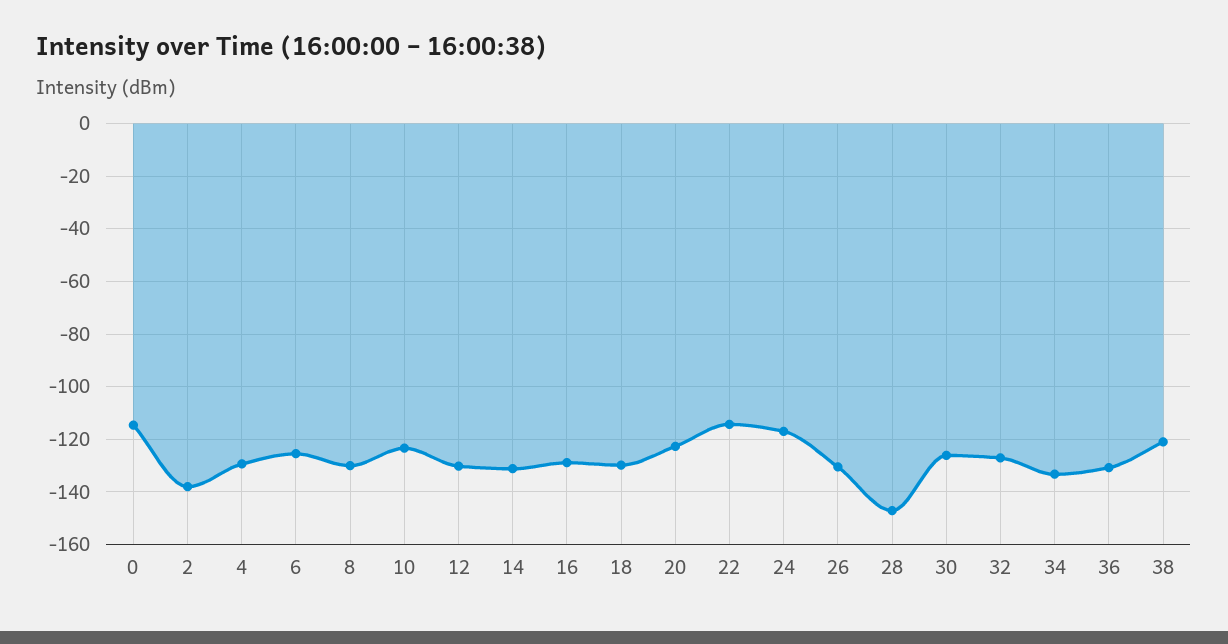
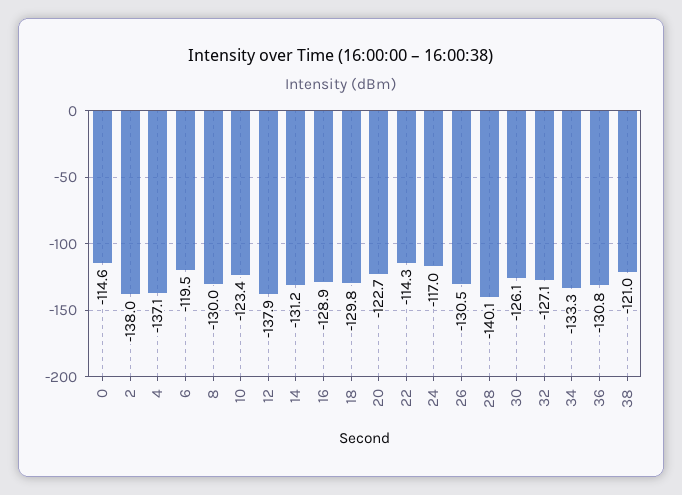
  {
    "0": -114.6,
    "2": -138,
-   "4": -130,
+   "4": -137.1,
-   "6": -125,
+   "6": -119.5,
    "8": -130,
    "10": -123.4,
-   "12": -130,
+   "12": -137.9,
    "14": -131.2,
    "16": -128.9,
    "18": -129.8,
    "20": -122.7,
    "22": -114.3,
    "24": -117,
    "26": -130.5,
-   "28": -147.5,
+   "28": -140.1,
    "30": -126.1,
    "32": -127.1,
    "34": -133.3,
    "36": -130.8,
    "38": -121
  }

